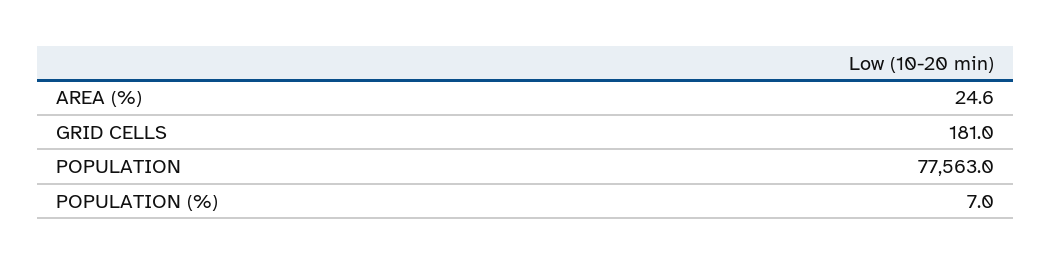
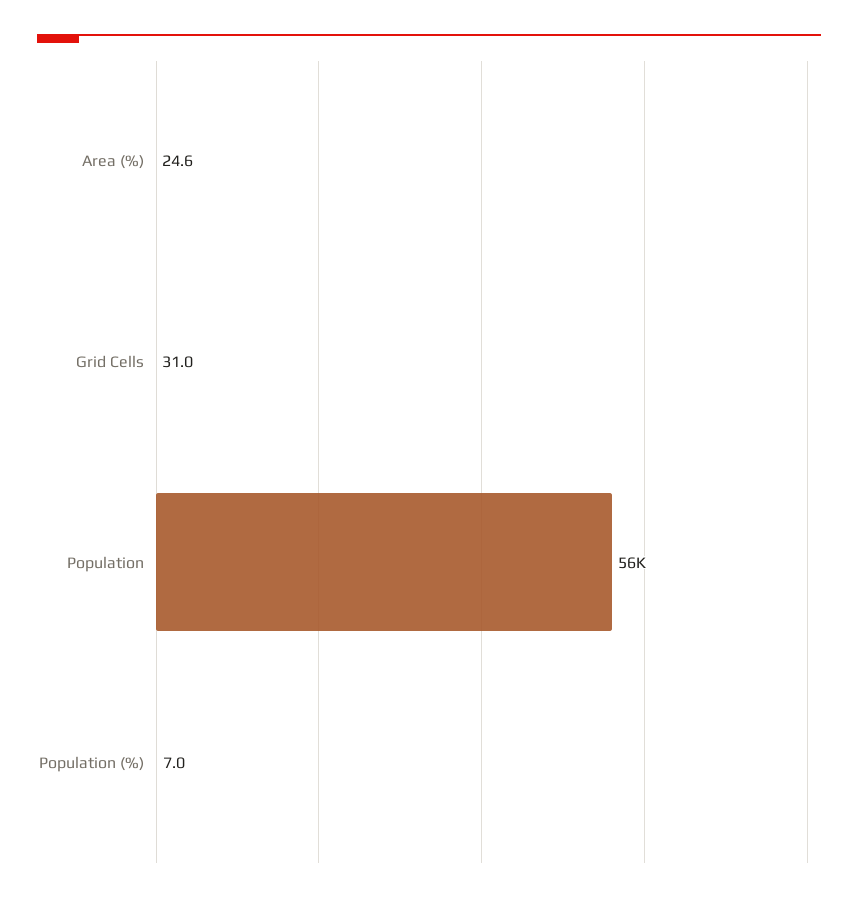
  {
    "AREA (%)": 24.6,
-   "GRID CELLS": 181,
+   "GRID CELLS": 31,
-   "POPULATION": 77563,
+   "POPULATION": 56000,
    "POPULATION (%)": 7
  }

